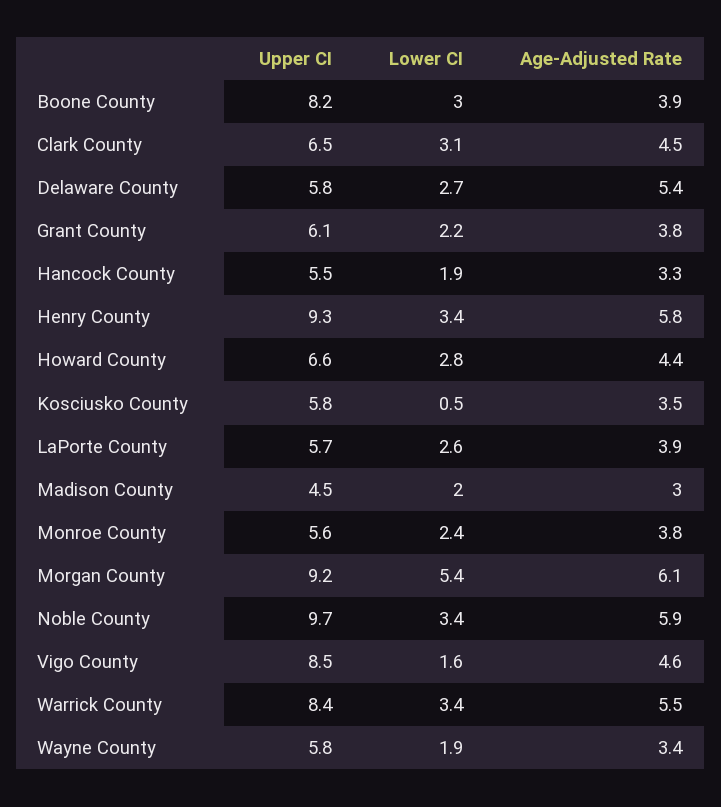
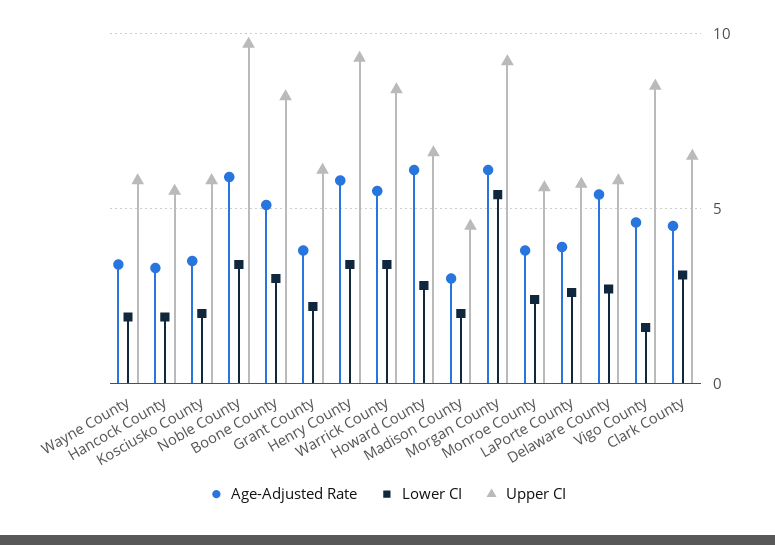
  {
    "Upper CI": {
      "Boone County": 8.2,
      "Clark County": 6.5,
      "Delaware County": 5.8,
      "Grant County": 6.1,
      "Hancock County": 5.5,
      "Henry County": 9.3,
      "Howard County": 6.6,
      "Kosciusko County": 5.8,
      "LaPorte County": 5.7,
      "Madison County": 4.5,
      "Monroe County": 5.6,
      "Morgan County": 9.2,
      "Noble County": 9.7,
      "Vigo County": 8.5,
      "Warrick County": 8.4,
      "Wayne County": 5.8
    },
    "Lower CI": {
      "Boone County": 3,
      "Clark County": 3.1,
      "Delaware County": 2.7,
      "Grant County": 2.2,
      "Hancock County": 1.9,
      "Henry County": 3.4,
      "Howard County": 2.8,
-     "Kosciusko County": 0.5,
+     "Kosciusko County": 2,
      "LaPorte County": 2.6,
      "Madison County": 2,
      "Monroe County": 2.4,
      "Morgan County": 5.4,
      "Noble County": 3.4,
      "Vigo County": 1.6,
      "Warrick County": 3.4,
      "Wayne County": 1.9
    },
    "Age-Adjusted Rate": {
-     "Boone County": 3.9,
+     "Boone County": 5,
      "Clark County": 4.5,
      "Delaware County": 5.4,
      "Grant County": 3.8,
      "Hancock County": 3.3,
      "Henry County": 5.8,
-     "Howard County": 4.4,
+     "Howard County": 6,
      "Kosciusko County": 3.5,
      "LaPorte County": 3.9,
      "Madison County": 3,
      "Monroe County": 3.8,
      "Morgan County": 6.1,
      "Noble County": 5.9,
      "Vigo County": 4.6,
      "Warrick County": 5.5,
      "Wayne County": 3.4
    }
  }

